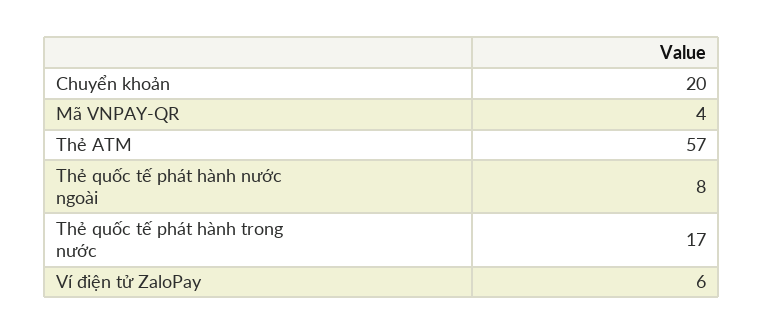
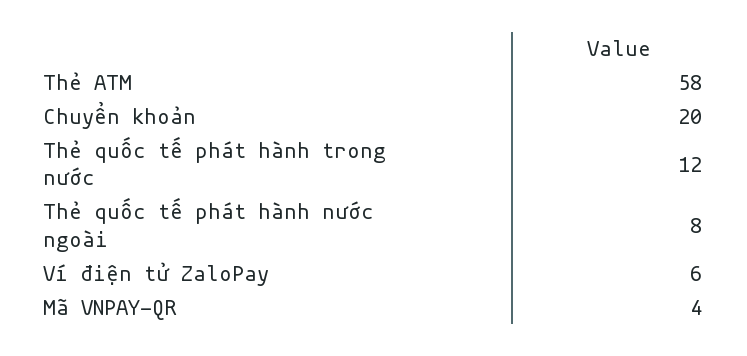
  {
    "Chuyển khoản": 20,
    "Mã VNPAY-QR": 4,
-   "Thẻ ATM": 57,
+   "Thẻ ATM": 58,
    "Thẻ quốc tế phát hành nước ngoài": 8,
-   "Thẻ quốc tế phát hành trong nước": 17,
+   "Thẻ quốc tế phát hành trong nước": 12,
    "Ví điện tử ZaloPay": 6
  }

